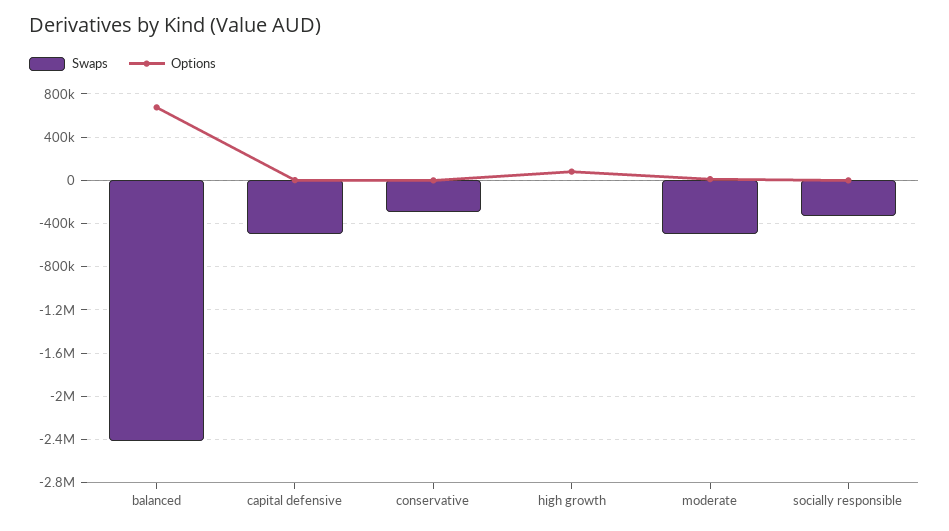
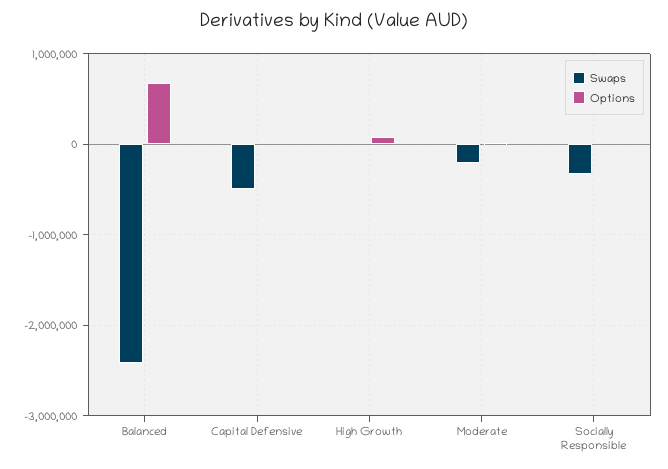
  {
    "Swaps": {
      "balanced": -2400000,
      "capital defensive": -500000,
-     "conservative": -300000,
      "high growth": 0,
-     "moderate": -500000,
+     "moderate": -200000,
      "socially responsible": -300000
    },
    "Options": {
      "balanced": 700000,
      "capital defensive": 0,
-     "conservative": 0,
      "high growth": 100000,
      "moderate": 0,
      "socially responsible": 0
    }
  }

